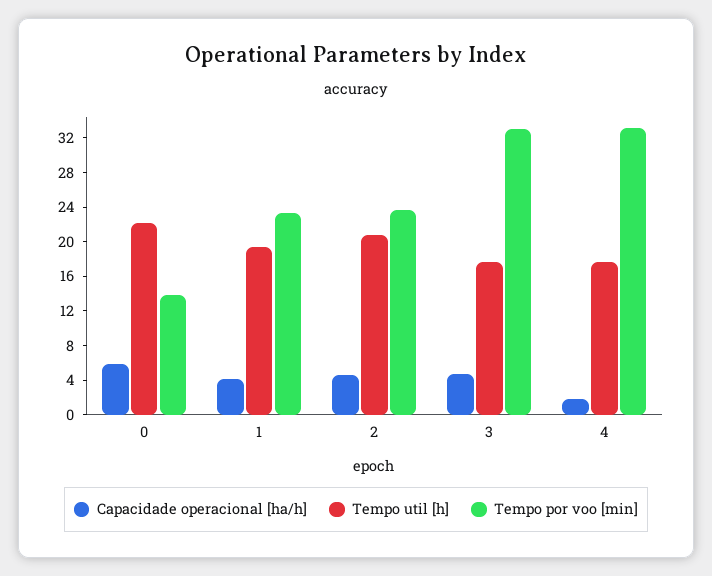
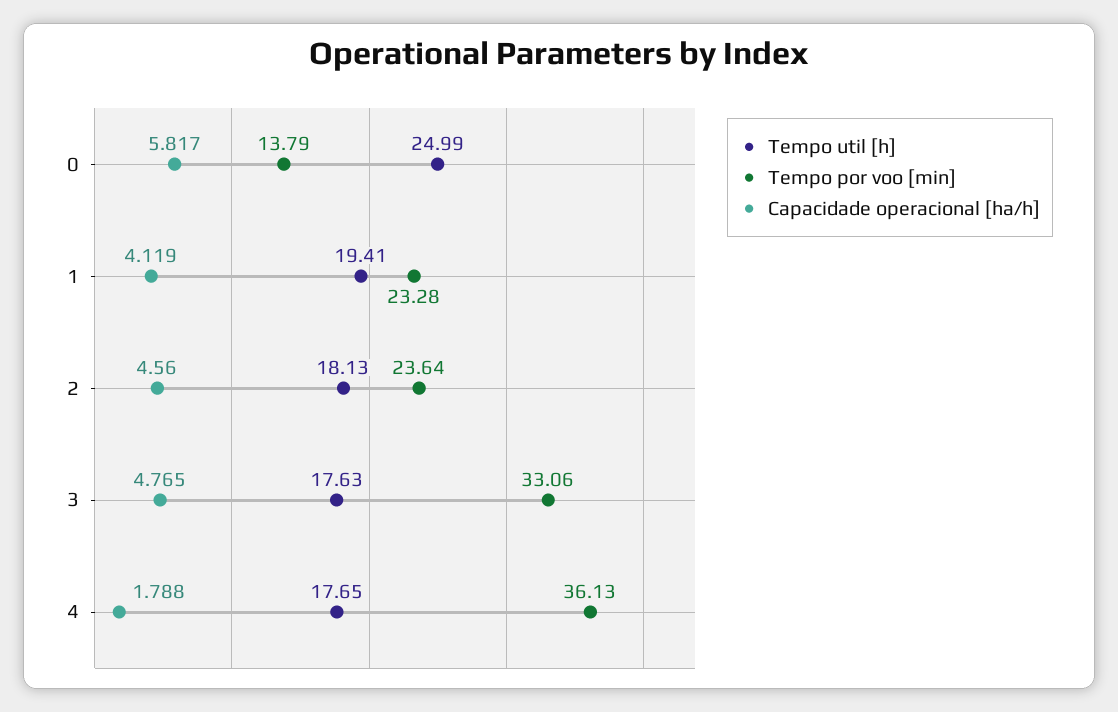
  {
    "Capacidade operacional [ha/h]": {
      "0": 5.817,
      "1": 4.119,
      "2": 4.56,
      "3": 4.765,
      "4": 1.788
    },
    "Tempo util [h]": {
-     "0": 22,
+     "0": 24.99,
      "1": 19.41,
-     "2": 21,
+     "2": 18.13,
      "3": 17.63,
      "4": 17.65
    },
    "Tempo por voo [min]": {
      "0": 13.79,
      "1": 23.28,
      "2": 23.64,
      "3": 33.06,
-     "4": 33
+     "4": 36.13
    }
  }

